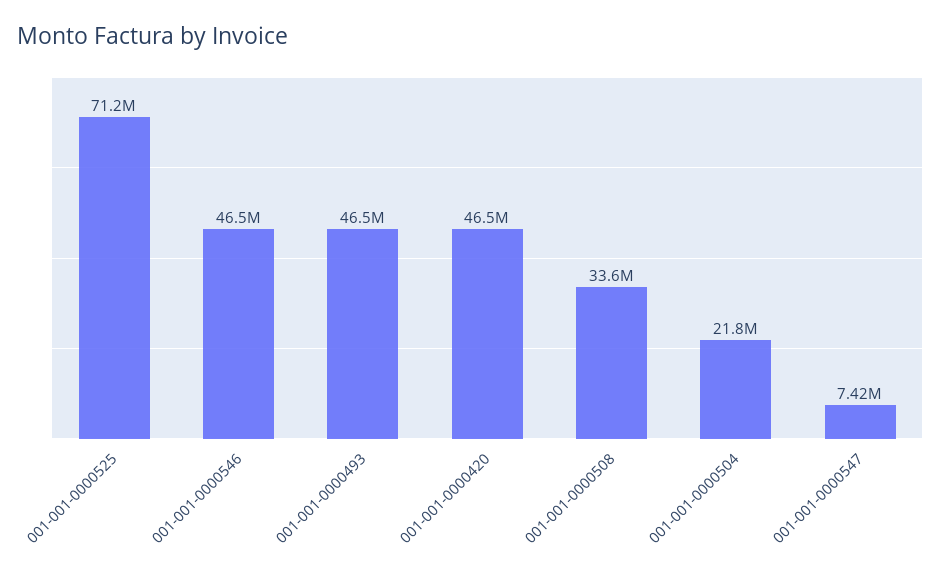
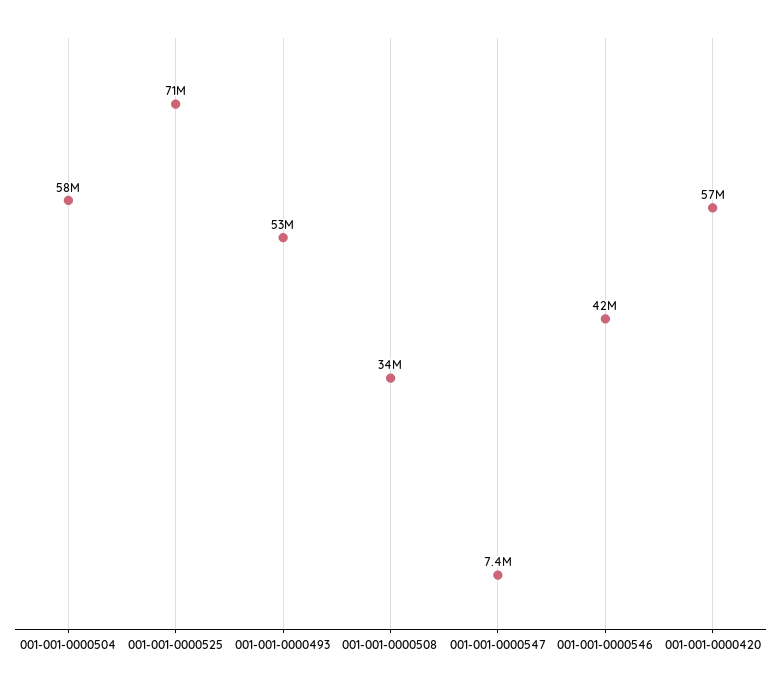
  {
    "001-001-0000525": 71200000,
-   "001-001-0000546": 46500000,
+   "001-001-0000546": 42000000,
-   "001-001-0000493": 46500000,
+   "001-001-0000493": 53000000,
-   "001-001-0000420": 46500000,
+   "001-001-0000420": 57000000,
    "001-001-0000508": 33600000,
-   "001-001-0000504": 21800000,
+   "001-001-0000504": 58000000,
    "001-001-0000547": 7420000
  }

